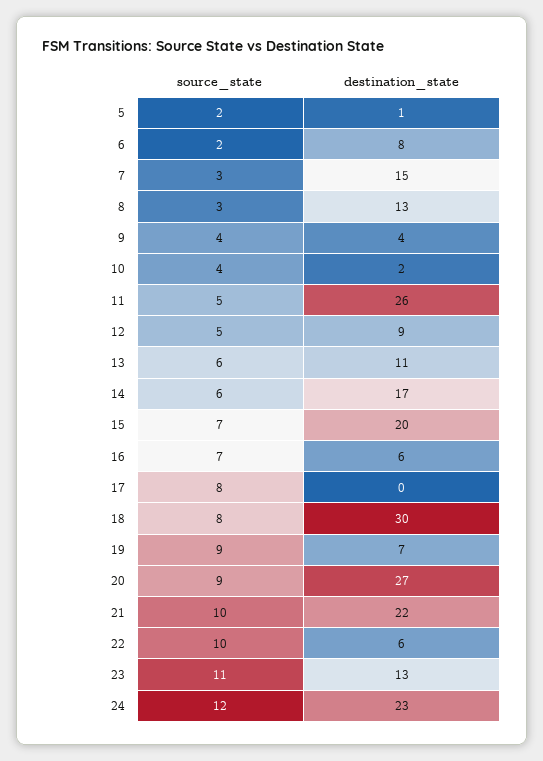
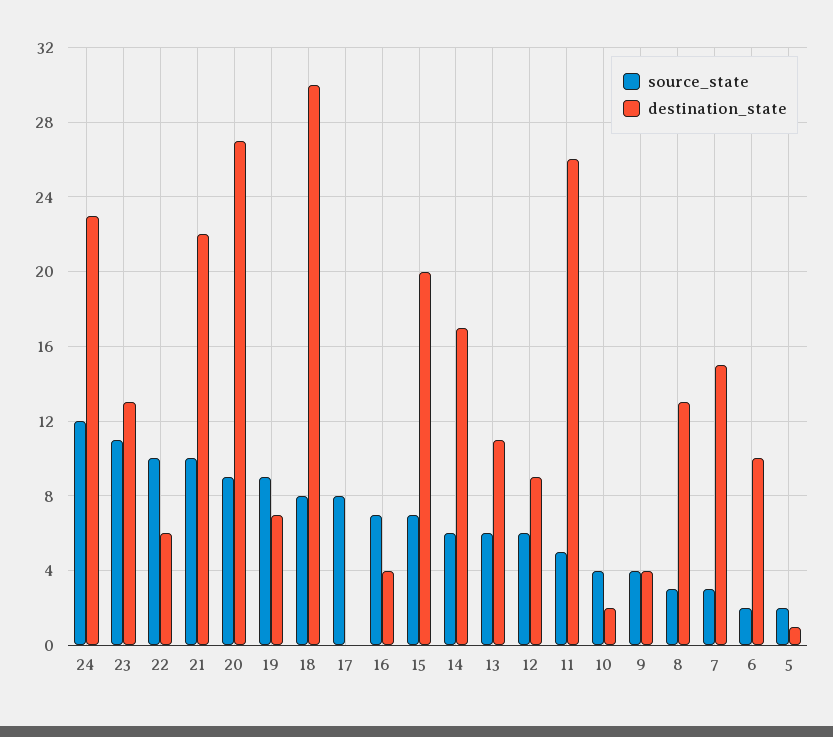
  {
    "source_state": {
      "5": 2,
      "6": 2,
      "7": 3,
      "8": 3,
      "9": 4,
      "10": 4,
      "11": 5,
-     "12": 5,
+     "12": 6,
      "13": 6,
      "14": 6,
      "15": 7,
      "16": 7,
      "17": 8,
      "18": 8,
      "19": 9,
      "20": 9,
      "21": 10,
      "22": 10,
      "23": 11,
      "24": 12
    },
    "destination_state": {
      "5": 1,
-     "6": 8,
+     "6": 10,
      "7": 15,
      "8": 13,
      "9": 4,
      "10": 2,
      "11": 26,
      "12": 9,
      "13": 11,
      "14": 17,
      "15": 20,
-     "16": 6,
+     "16": 4,
      "17": 0,
      "18": 30,
      "19": 7,
      "20": 27,
      "21": 22,
      "22": 6,
      "23": 13,
      "24": 23
    }
  }

